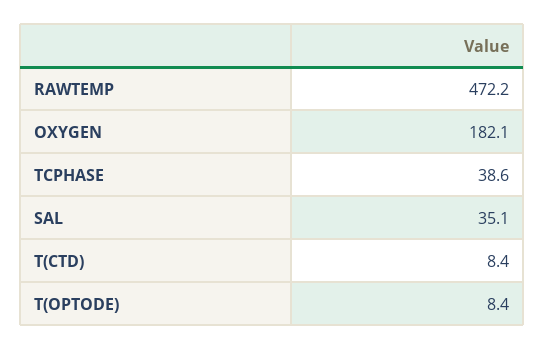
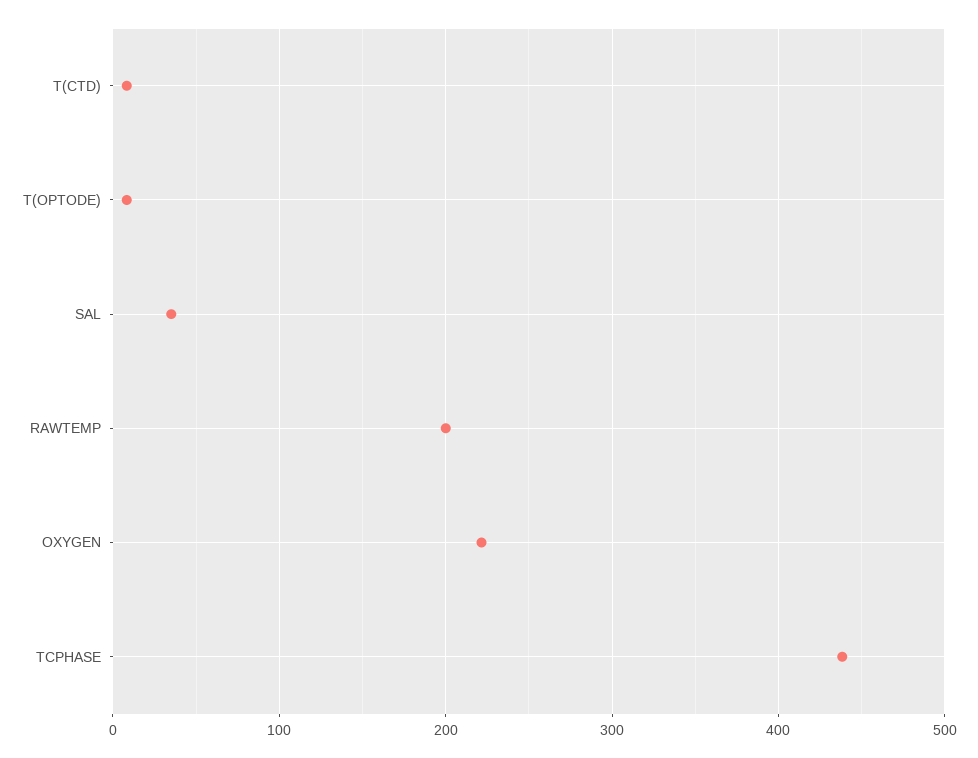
  {
-   "RAWTEMP": 472.2,
+   "RAWTEMP": 200,
-   "OXYGEN": 182.1,
+   "OXYGEN": 220,
-   "TCPHASE": 38.6,
+   "TCPHASE": 440,
    "SAL": 35.1,
    "T(CTD)": 8.4,
    "T(OPTODE)": 8.4
  }

